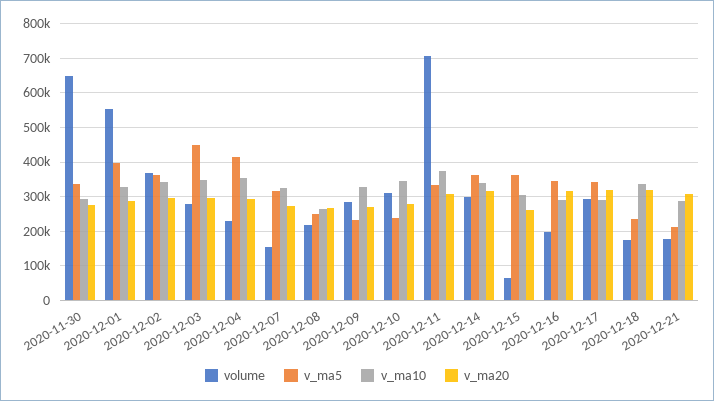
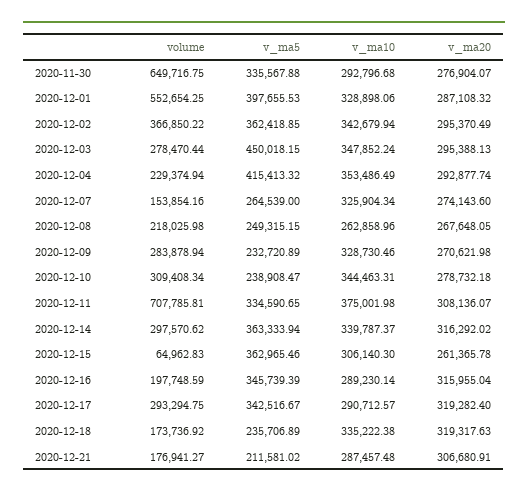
  {
    "volume": {
      "2020-11-30": 649716.75,
      "2020-12-01": 552654.25,
      "2020-12-02": 366850.22,
      "2020-12-03": 278470.44,
      "2020-12-04": 229374.94,
      "2020-12-07": 153854.16,
      "2020-12-08": 218025.98,
      "2020-12-09": 283878.94,
      "2020-12-10": 309408.34,
      "2020-12-11": 707785.81,
      "2020-12-14": 297570.62,
      "2020-12-15": 64962.83,
      "2020-12-16": 197748.59,
      "2020-12-17": 293294.75,
      "2020-12-18": 173736.92,
      "2020-12-21": 176941.27
    },
    "v_ma5": {
      "2020-11-30": 335567.88,
      "2020-12-01": 397655.53,
      "2020-12-02": 362418.85,
      "2020-12-03": 450018.15,
      "2020-12-04": 415413.32,
-     "2020-12-07": 320000,
+     "2020-12-07": 264539,
      "2020-12-08": 249315.15,
      "2020-12-09": 232720.89,
      "2020-12-10": 238908.47,
      "2020-12-11": 334590.65,
      "2020-12-14": 363333.94,
      "2020-12-15": 362965.46,
      "2020-12-16": 345739.39,
      "2020-12-17": 342516.67,
      "2020-12-18": 235706.89,
      "2020-12-21": 211581.02
    },
    "v_ma10": {
      "2020-11-30": 292796.68,
      "2020-12-01": 328898.06,
      "2020-12-02": 342679.94,
      "2020-12-03": 347852.24,
      "2020-12-04": 353486.49,
      "2020-12-07": 325904.34,
      "2020-12-08": 262858.96,
      "2020-12-09": 328730.46,
      "2020-12-10": 344463.31,
      "2020-12-11": 375001.98,
      "2020-12-14": 339787.37,
      "2020-12-15": 306140.3,
      "2020-12-16": 289230.14,
      "2020-12-17": 290712.57,
      "2020-12-18": 335222.38,
      "2020-12-21": 287457.48
    },
    "v_ma20": {
      "2020-11-30": 276904.07,
      "2020-12-01": 287108.32,
      "2020-12-02": 295370.49,
      "2020-12-03": 295388.13,
      "2020-12-04": 292877.74,
      "2020-12-07": 274143.6,
      "2020-12-08": 267648.05,
      "2020-12-09": 270621.98,
      "2020-12-10": 278732.18,
      "2020-12-11": 308136.07,
      "2020-12-14": 316292.02,
      "2020-12-15": 261365.78,
      "2020-12-16": 315955.04,
      "2020-12-17": 319282.4,
      "2020-12-18": 319317.63,
      "2020-12-21": 306680.91
    }
  }

